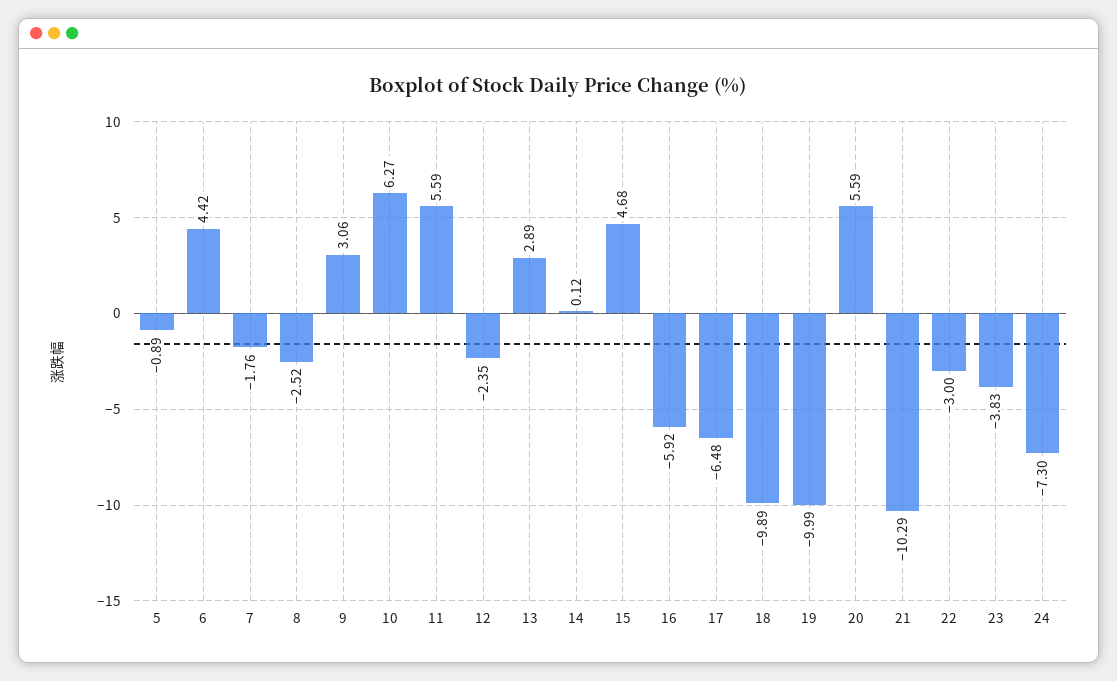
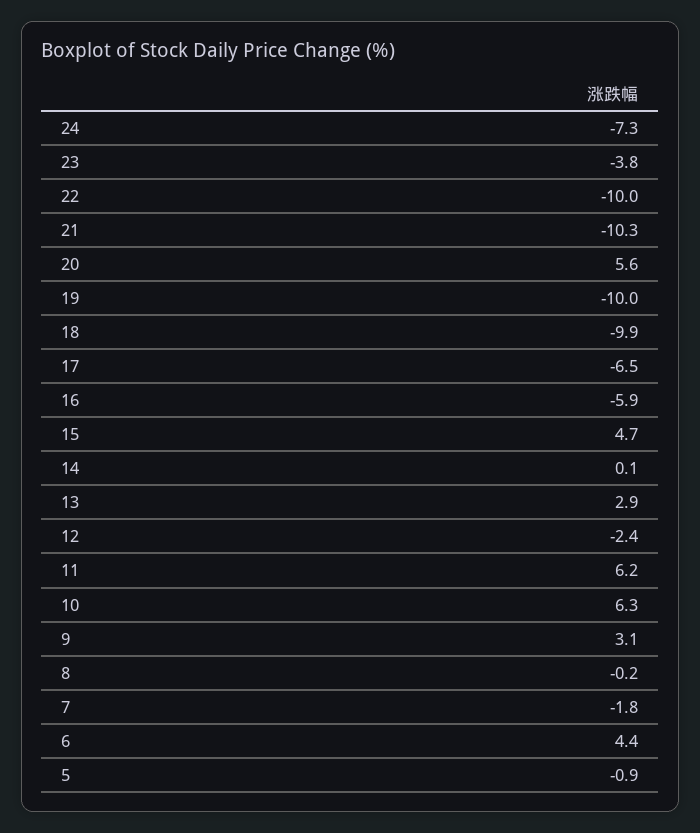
  {
    "5": -0.89,
    "6": 4.42,
    "7": -1.76,
-   "8": -2.52,
+   "8": -0.2,
    "9": 3.06,
    "10": 6.27,
-   "11": 5.59,
+   "11": 6.2,
    "12": -2.35,
    "13": 2.89,
    "14": 0.12,
    "15": 4.68,
    "16": -5.92,
    "17": -6.48,
    "18": -9.89,
    "19": -9.99,
    "20": 5.59,
    "21": -10.29,
-   "22": -3,
+   "22": -10,
    "23": -3.83,
    "24": -7.3
  }

